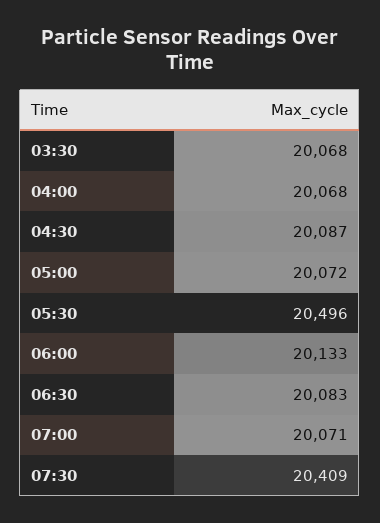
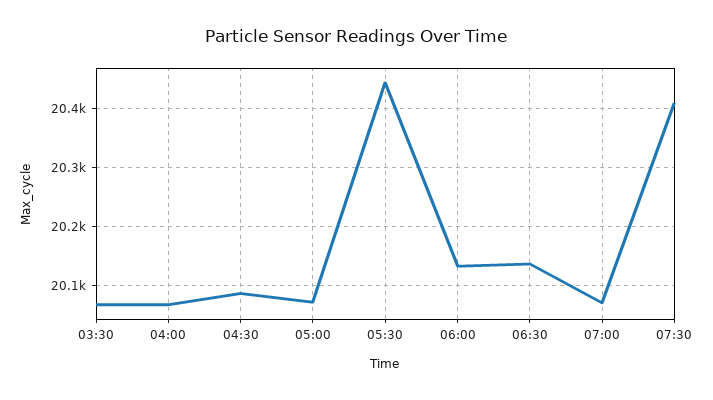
  {
    "03:30": 20068,
    "04:00": 20068,
    "04:30": 20087,
    "05:00": 20072,
-   "05:30": 20496,
+   "05:30": 20440,
    "06:00": 20133,
-   "06:30": 20083,
+   "06:30": 20140,
    "07:00": 20071,
    "07:30": 20409
  }

